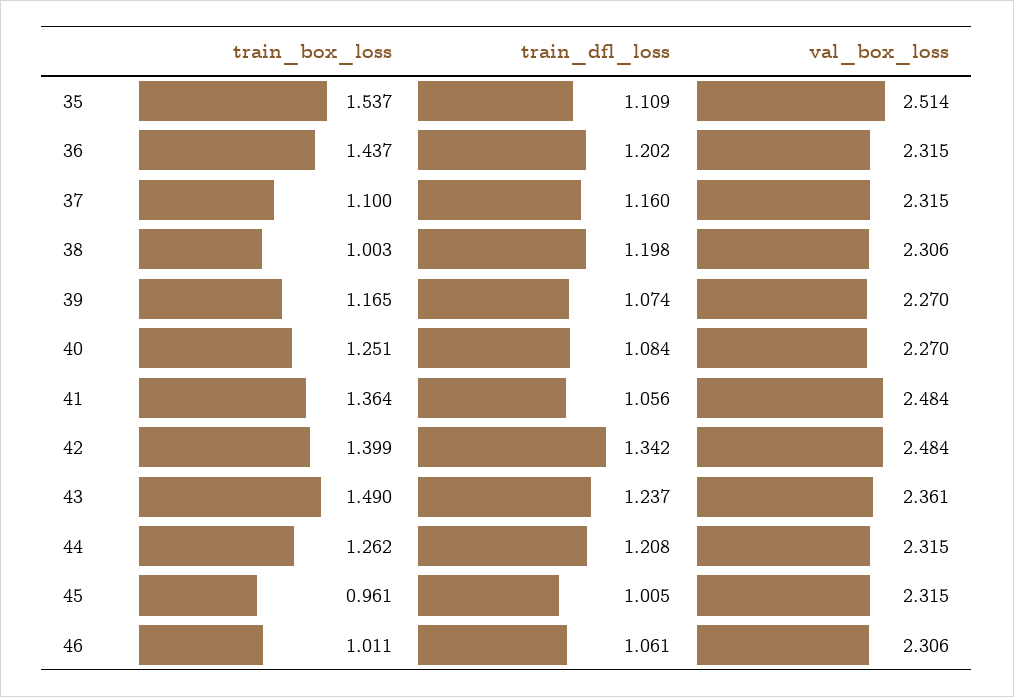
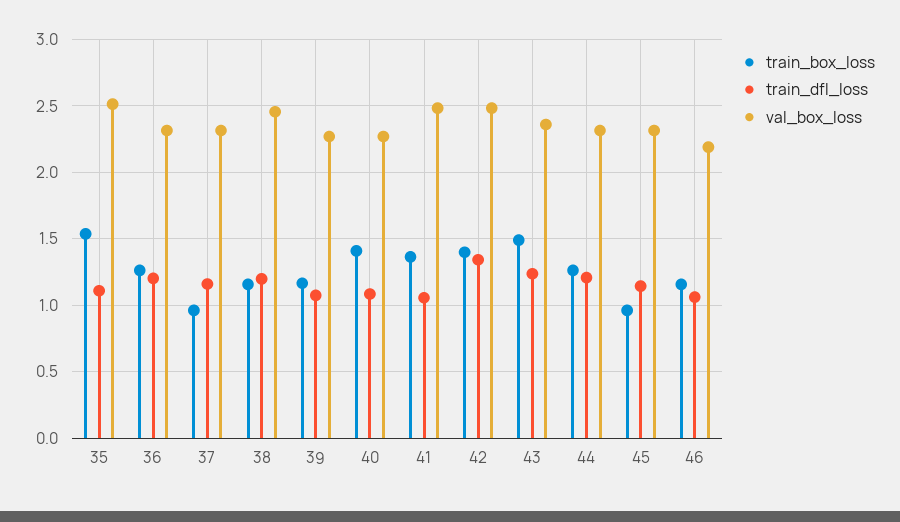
  {
    "train_box_loss": {
      "35": 1.537,
-     "36": 1.437,
+     "36": 1.25,
-     "37": 1.1,
+     "37": 0.95,
-     "38": 1.003,
+     "38": 1.15,
      "39": 1.165,
-     "40": 1.251,
+     "40": 1.4,
      "41": 1.364,
      "42": 1.399,
      "43": 1.49,
      "44": 1.262,
      "45": 0.961,
-     "46": 1.011
+     "46": 1.15
    },
    "train_dfl_loss": {
      "35": 1.109,
      "36": 1.202,
      "37": 1.16,
      "38": 1.198,
      "39": 1.074,
      "40": 1.084,
      "41": 1.056,
      "42": 1.342,
      "43": 1.237,
      "44": 1.208,
-     "45": 1.005,
+     "45": 1.15,
      "46": 1.061
    },
    "val_box_loss": {
      "35": 2.514,
      "36": 2.315,
      "37": 2.315,
-     "38": 2.306,
+     "38": 2.45,
      "39": 2.27,
      "40": 2.27,
      "41": 2.484,
      "42": 2.484,
      "43": 2.361,
      "44": 2.315,
      "45": 2.315,
-     "46": 2.306
+     "46": 2.2
    }
  }

